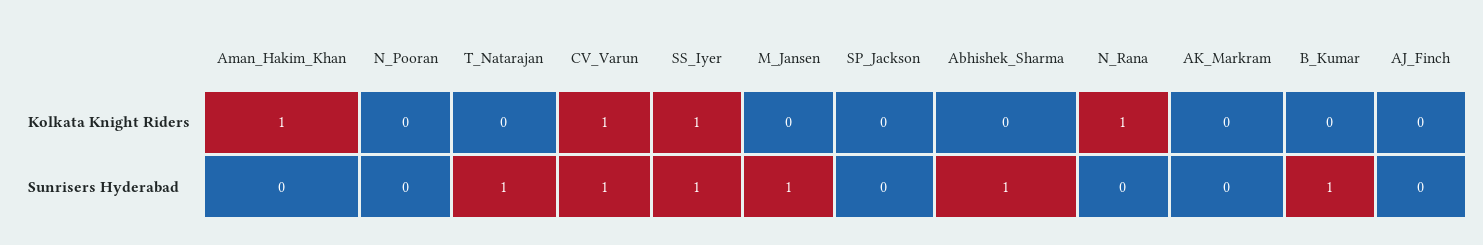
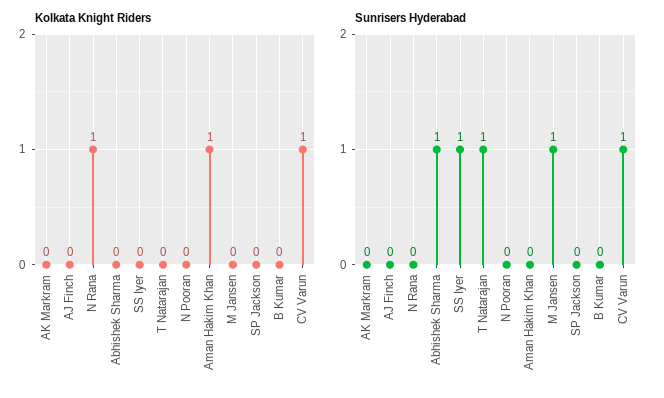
  {
    "Kolkata Knight Riders": {
      "Aman_Hakim_Khan": 1,
      "N_Pooran": 0,
      "T_Natarajan": 0,
      "CV_Varun": 1,
-     "SS_Iyer": 1,
+     "SS_Iyer": 0,
      "M_Jansen": 0,
      "SP_Jackson": 0,
      "Abhishek_Sharma": 0,
      "N_Rana": 1,
      "AK_Markram": 0,
      "B_Kumar": 0,
      "AJ_Finch": 0
    },
    "Sunrisers Hyderabad": {
      "Aman_Hakim_Khan": 0,
      "N_Pooran": 0,
      "T_Natarajan": 1,
      "CV_Varun": 1,
      "SS_Iyer": 1,
      "M_Jansen": 1,
      "SP_Jackson": 0,
      "Abhishek_Sharma": 1,
      "N_Rana": 0,
      "AK_Markram": 0,
-     "B_Kumar": 1,
+     "B_Kumar": 0,
      "AJ_Finch": 0
    }
  }

